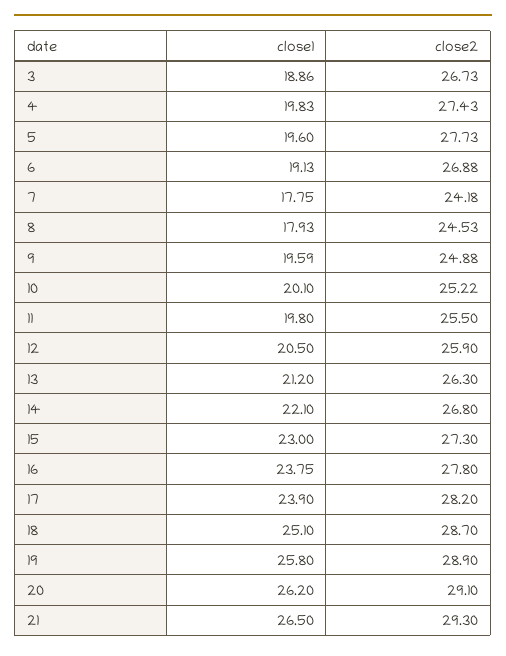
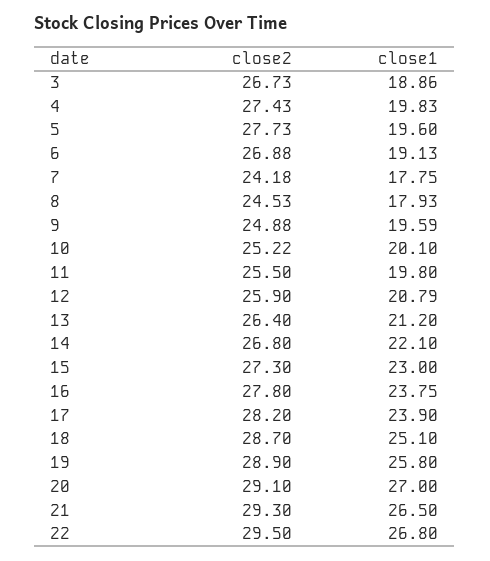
  {
    "close1": {
      "3": 18.86,
      "4": 19.83,
      "5": 19.6,
      "6": 19.13,
      "7": 17.75,
      "8": 17.93,
      "9": 19.59,
      "10": 20.1,
      "11": 19.8,
-     "12": 20.5,
+     "12": 20.79,
      "13": 21.2,
      "14": 22.1,
      "15": 23,
      "16": 23.75,
      "17": 23.9,
      "18": 25.1,
      "19": 25.8,
-     "20": 26.2,
+     "20": 27,
-     "21": 26.5
+     "21": 26.5,
+     "22": 26.8
    },
    "close2": {
      "3": 26.73,
      "4": 27.43,
      "5": 27.73,
      "6": 26.88,
      "7": 24.18,
      "8": 24.53,
      "9": 24.88,
      "10": 25.22,
      "11": 25.5,
      "12": 25.9,
-     "13": 26.3,
+     "13": 26.4,
      "14": 26.8,
      "15": 27.3,
      "16": 27.8,
      "17": 28.2,
      "18": 28.7,
      "19": 28.9,
      "20": 29.1,
-     "21": 29.3
+     "21": 29.3,
+     "22": 29.5
    }
  }

